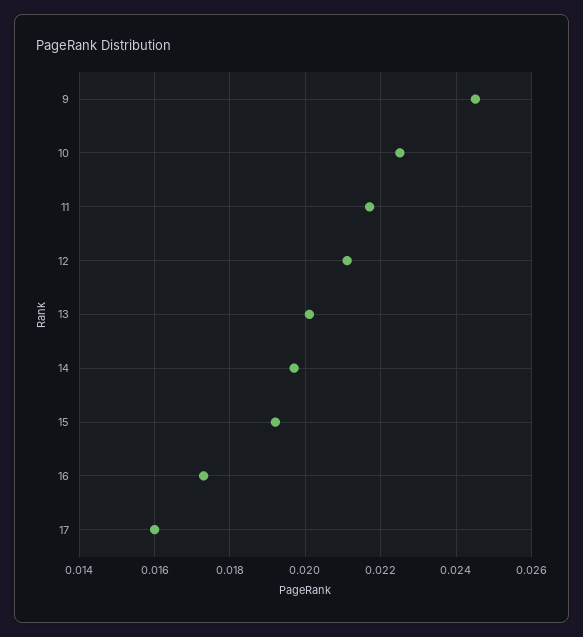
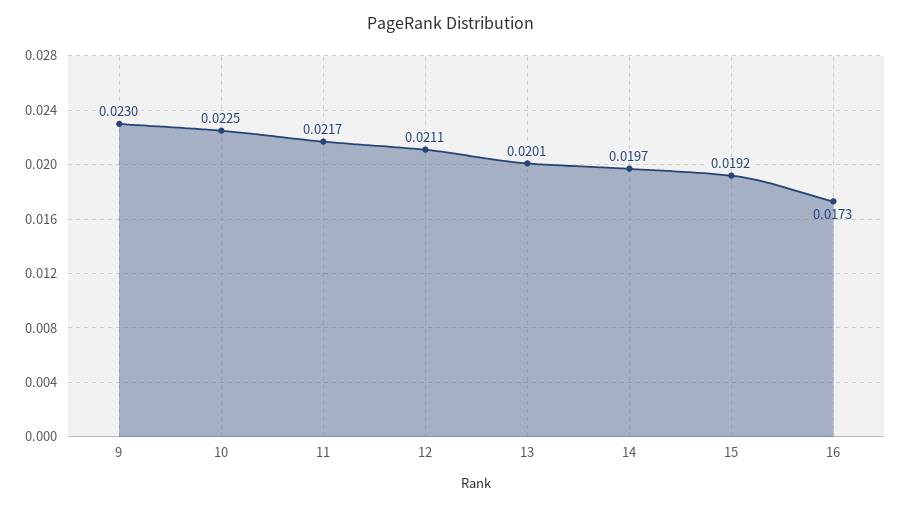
  {
-   "9": 0.0245,
+   "9": 0.023,
    "10": 0.0225,
    "11": 0.0217,
    "12": 0.0211,
    "13": 0.0201,
    "14": 0.0197,
    "15": 0.0192,
-   "16": 0.0173,
+   "16": 0.0173
-   "17": 0.016
  }

